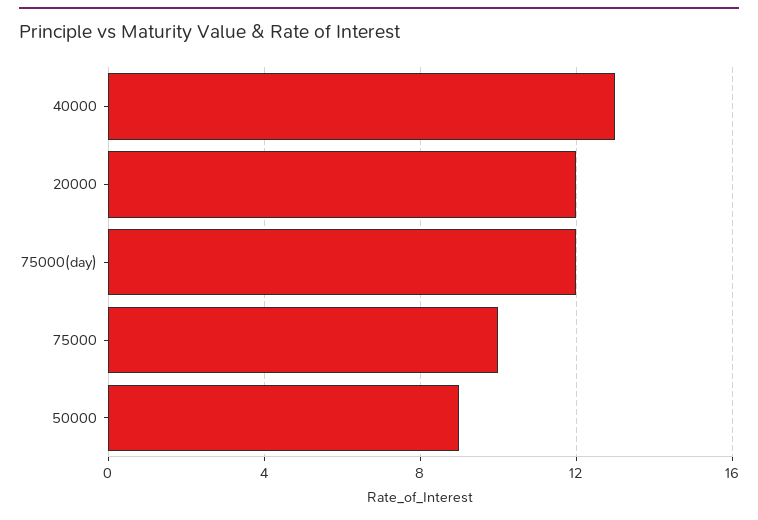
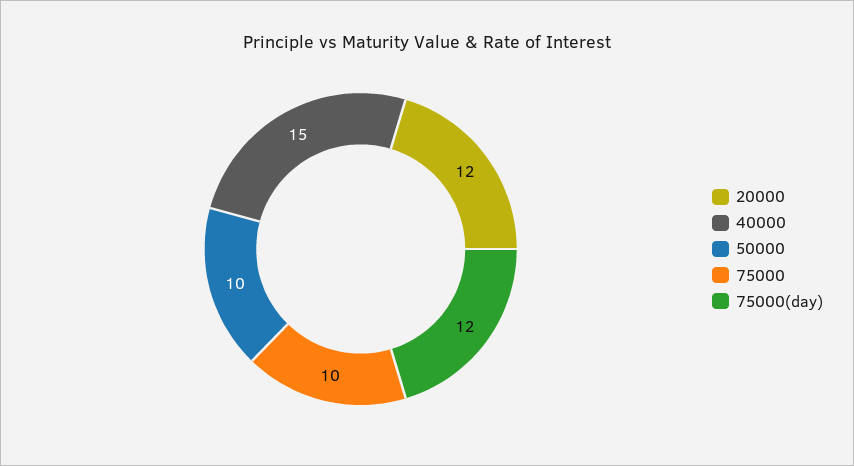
  {
-   "40000": 13,
+   "40000": 15,
    "20000": 12,
    "75000(day)": 12,
    "75000": 10,
-   "50000": 9
+   "50000": 10
  }

